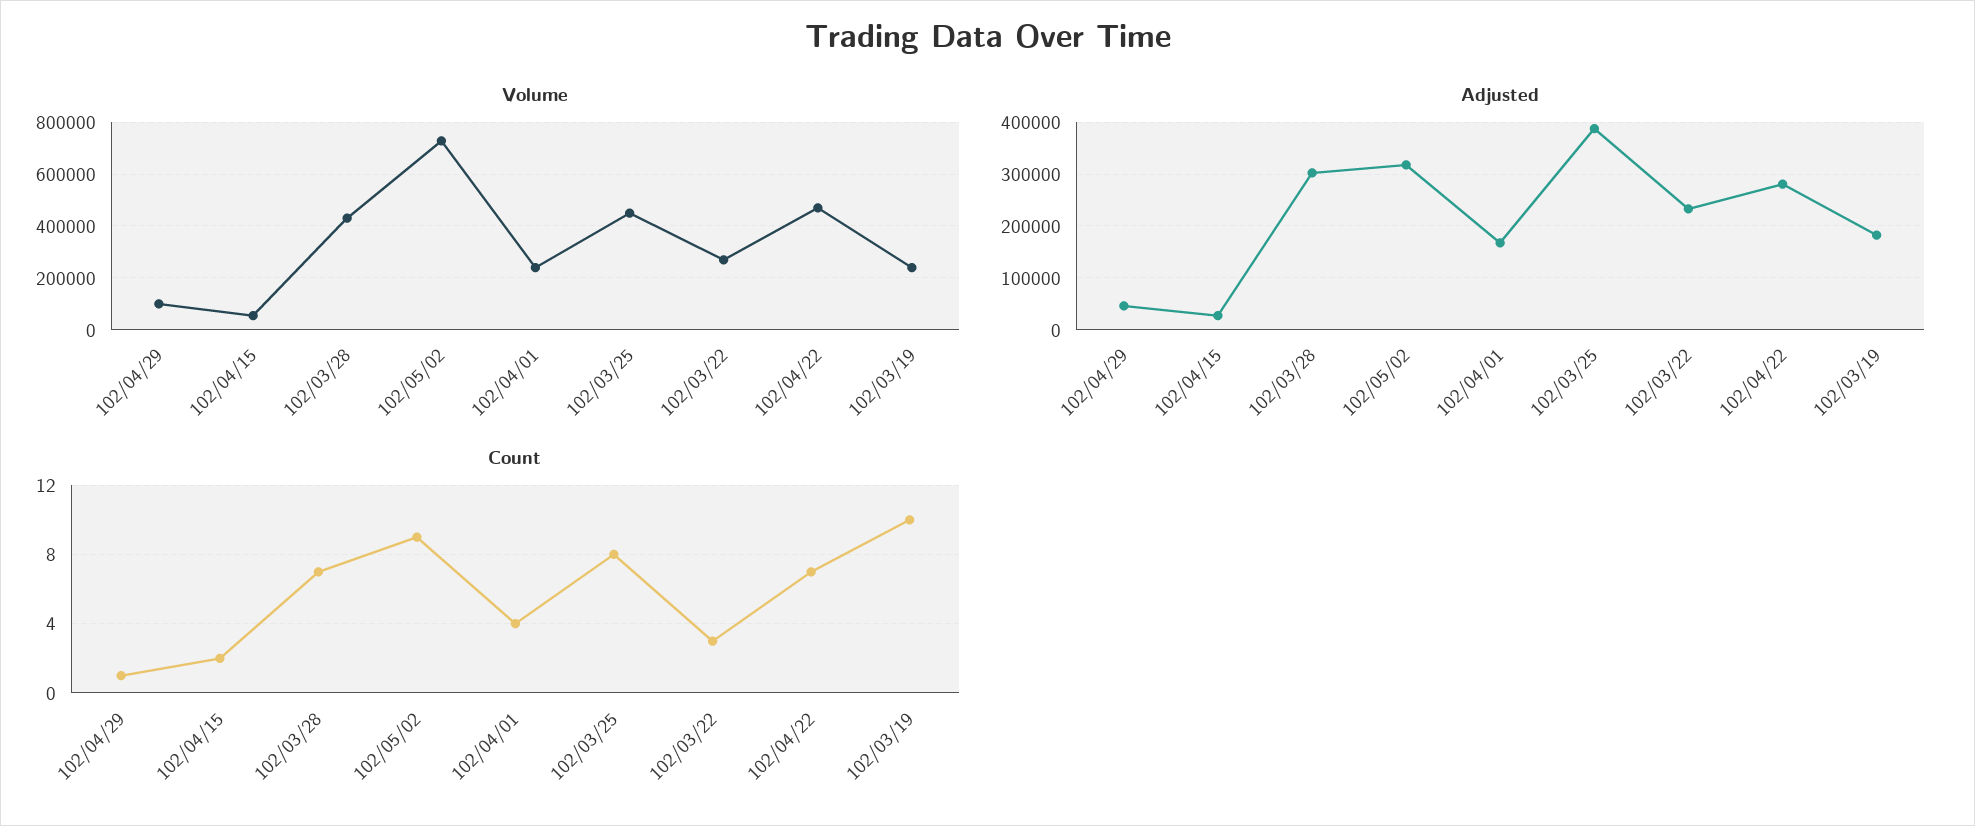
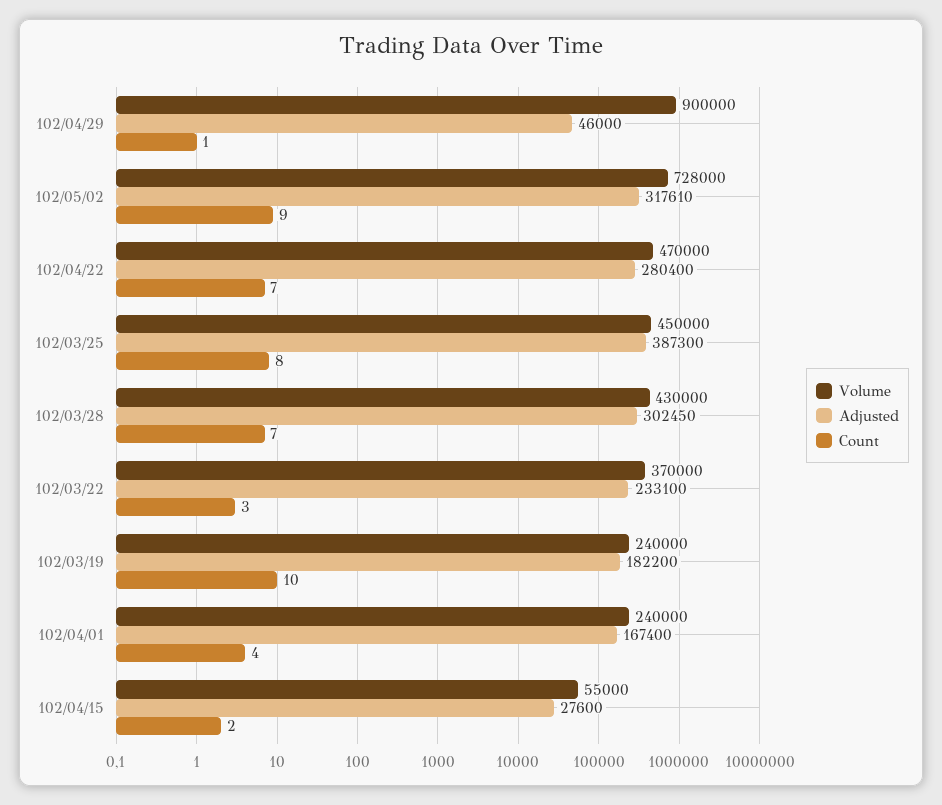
  {
    "Volume": {
-     "102/04/29": 100000,
+     "102/04/29": 900000,
      "102/04/15": 55000,
      "102/03/28": 430000,
      "102/05/02": 728000,
      "102/04/01": 240000,
      "102/03/25": 450000,
-     "102/03/22": 275000,
+     "102/03/22": 370000,
      "102/04/22": 470000,
      "102/03/19": 240000
    },
    "Adjusted": {
      "102/04/29": 46000,
      "102/04/15": 27600,
      "102/03/28": 302450,
      "102/05/02": 317610,
      "102/04/01": 167400,
      "102/03/25": 387300,
      "102/03/22": 233100,
      "102/04/22": 280400,
      "102/03/19": 182200
    },
    "Count": {
      "102/04/29": 1,
      "102/04/15": 2,
      "102/03/28": 7,
      "102/05/02": 9,
      "102/04/01": 4,
      "102/03/25": 8,
      "102/03/22": 3,
      "102/04/22": 7,
      "102/03/19": 10
    }
  }

